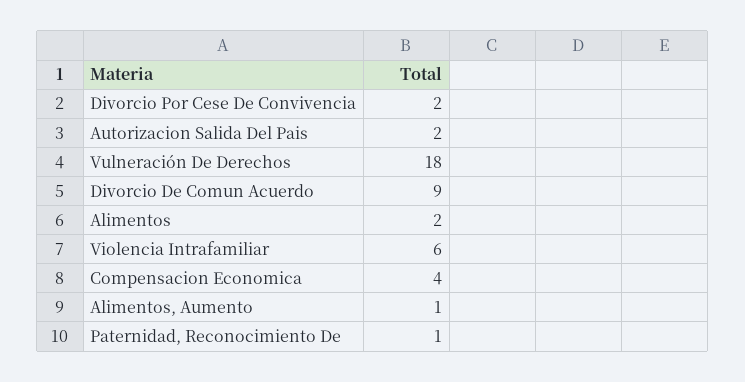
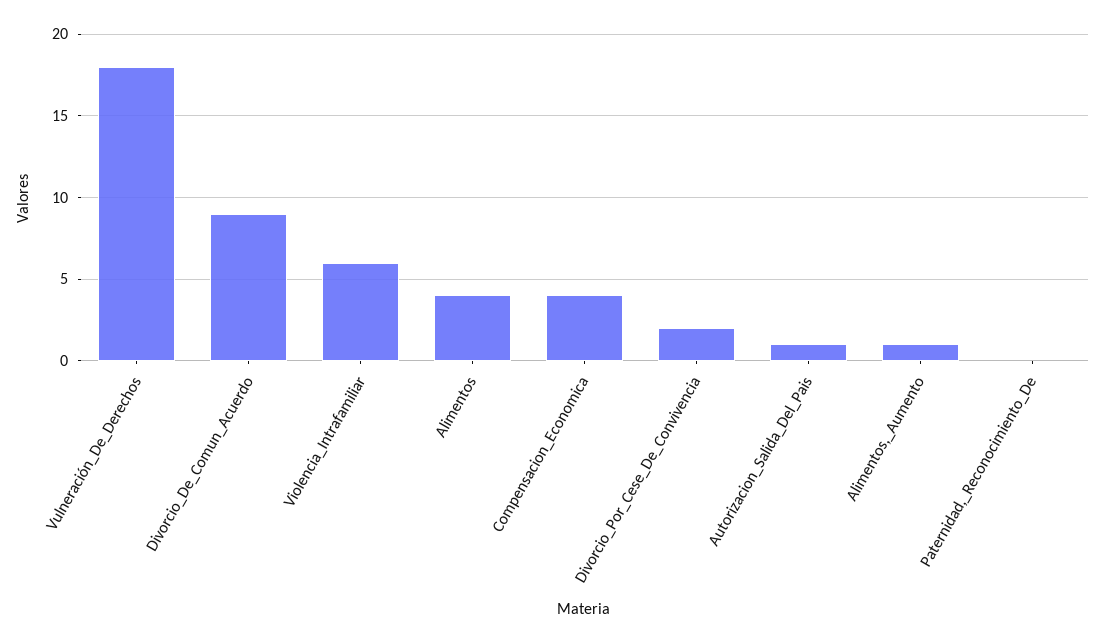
  {
    "Divorcio Por Cese De Convivencia": 2,
-   "Autorizacion Salida Del Pais": 2,
+   "Autorizacion Salida Del Pais": 1,
    "Vulneración De Derechos": 18,
    "Divorcio De Comun Acuerdo": 9,
-   "Alimentos": 2,
+   "Alimentos": 4,
    "Violencia Intrafamiliar": 6,
    "Compensacion Economica": 4,
    "Alimentos, Aumento": 1,
-   "Paternidad, Reconocimiento De": 1
+   "Paternidad, Reconocimiento De": 0
  }

